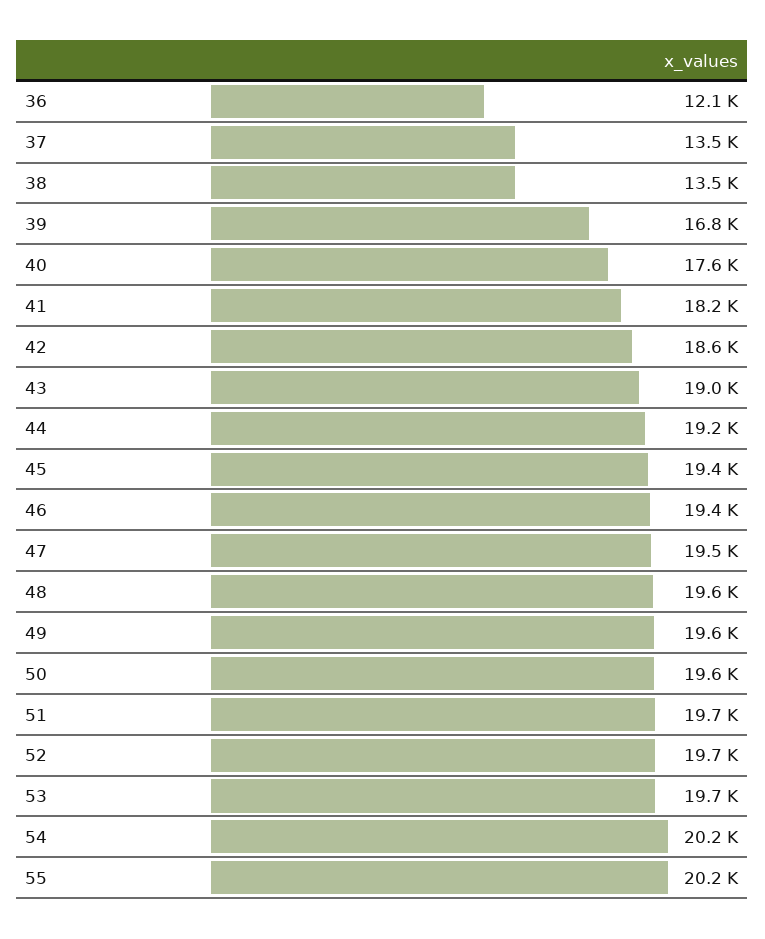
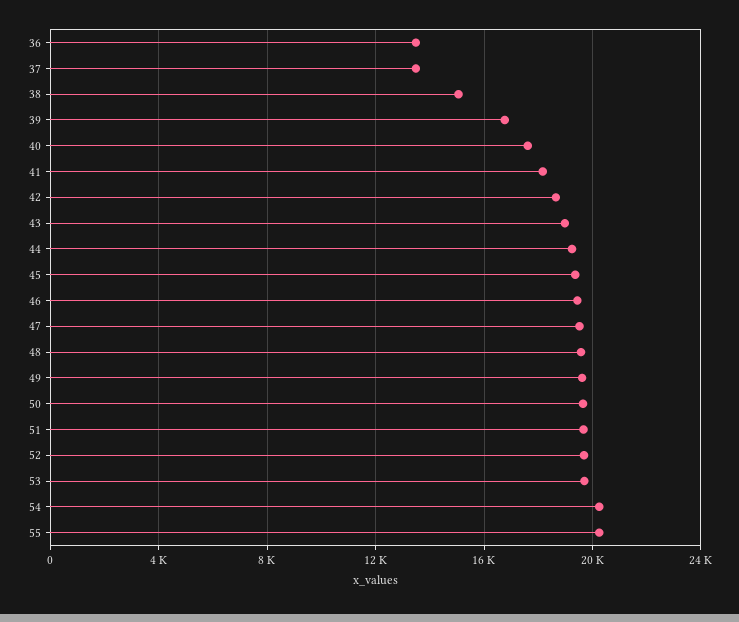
  {
-   "36": 12100,
+   "36": 13500,
    "37": 13500,
-   "38": 13500,
+   "38": 15000,
    "39": 16800,
    "40": 17600,
    "41": 18200,
    "42": 18600,
    "43": 19000,
    "44": 19200,
    "45": 19400,
    "46": 19400,
    "47": 19500,
    "48": 19600,
    "49": 19600,
    "50": 19600,
    "51": 19700,
    "52": 19700,
    "53": 19700,
    "54": 20200,
    "55": 20200
  }

